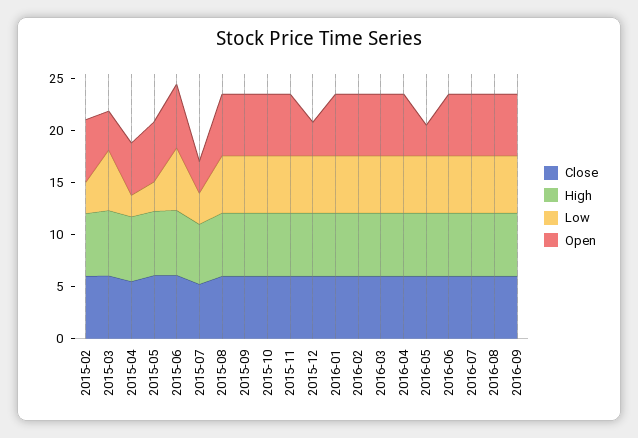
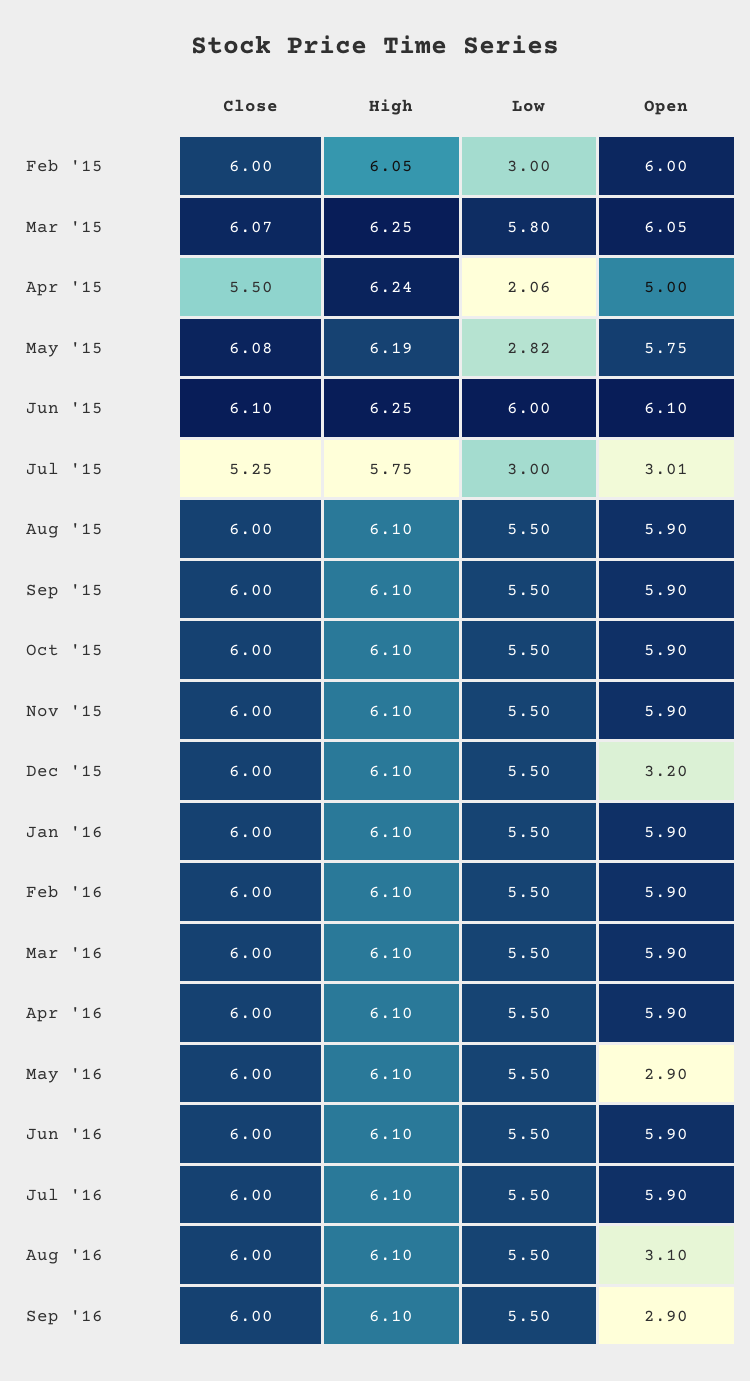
  {
    "Close": {
      "2015-02": 6,
      "2015-03": 6.07,
      "2015-04": 5.5,
      "2015-05": 6.08,
      "2015-06": 6.1,
      "2015-07": 5.25,
      "2015-08": 6,
      "2015-09": 6,
      "2015-10": 6,
      "2015-11": 6,
      "2015-12": 6,
      "2016-01": 6,
      "2016-02": 6,
      "2016-03": 6,
      "2016-04": 6,
      "2016-05": 6,
      "2016-06": 6,
      "2016-07": 6,
      "2016-08": 6,
      "2016-09": 6
    },
    "High": {
      "2015-02": 6.05,
      "2015-03": 6.25,
      "2015-04": 6.24,
      "2015-05": 6.19,
      "2015-06": 6.25,
      "2015-07": 5.75,
      "2015-08": 6.1,
      "2015-09": 6.1,
      "2015-10": 6.1,
      "2015-11": 6.1,
      "2015-12": 6.1,
      "2016-01": 6.1,
      "2016-02": 6.1,
      "2016-03": 6.1,
      "2016-04": 6.1,
      "2016-05": 6.1,
      "2016-06": 6.1,
      "2016-07": 6.1,
      "2016-08": 6.1,
      "2016-09": 6.1
    },
    "Low": {
      "2015-02": 3,
      "2015-03": 5.8,
      "2015-04": 2.06,
      "2015-05": 2.82,
      "2015-06": 6,
      "2015-07": 3,
      "2015-08": 5.5,
      "2015-09": 5.5,
      "2015-10": 5.5,
      "2015-11": 5.5,
      "2015-12": 5.5,
      "2016-01": 5.5,
      "2016-02": 5.5,
      "2016-03": 5.5,
      "2016-04": 5.5,
      "2016-05": 5.5,
      "2016-06": 5.5,
      "2016-07": 5.5,
      "2016-08": 5.5,
      "2016-09": 5.5
    },
    "Open": {
      "2015-02": 6,
-     "2015-03": 4,
+     "2015-03": 6.05,
      "2015-04": 5,
      "2015-05": 5.75,
      "2015-06": 6.1,
      "2015-07": 3.01,
      "2015-08": 5.9,
      "2015-09": 5.9,
      "2015-10": 5.9,
      "2015-11": 5.9,
      "2015-12": 3.2,
      "2016-01": 5.9,
      "2016-02": 5.9,
      "2016-03": 5.9,
      "2016-04": 5.9,
      "2016-05": 2.9,
      "2016-06": 5.9,
      "2016-07": 5.9,
-     "2016-08": 6,
+     "2016-08": 3.1,
-     "2016-09": 6
+     "2016-09": 2.9
    }
  }

